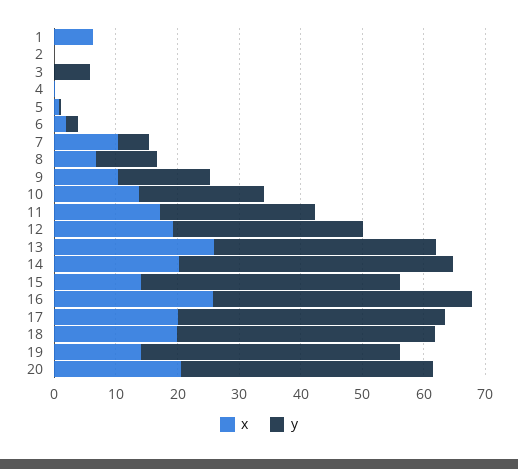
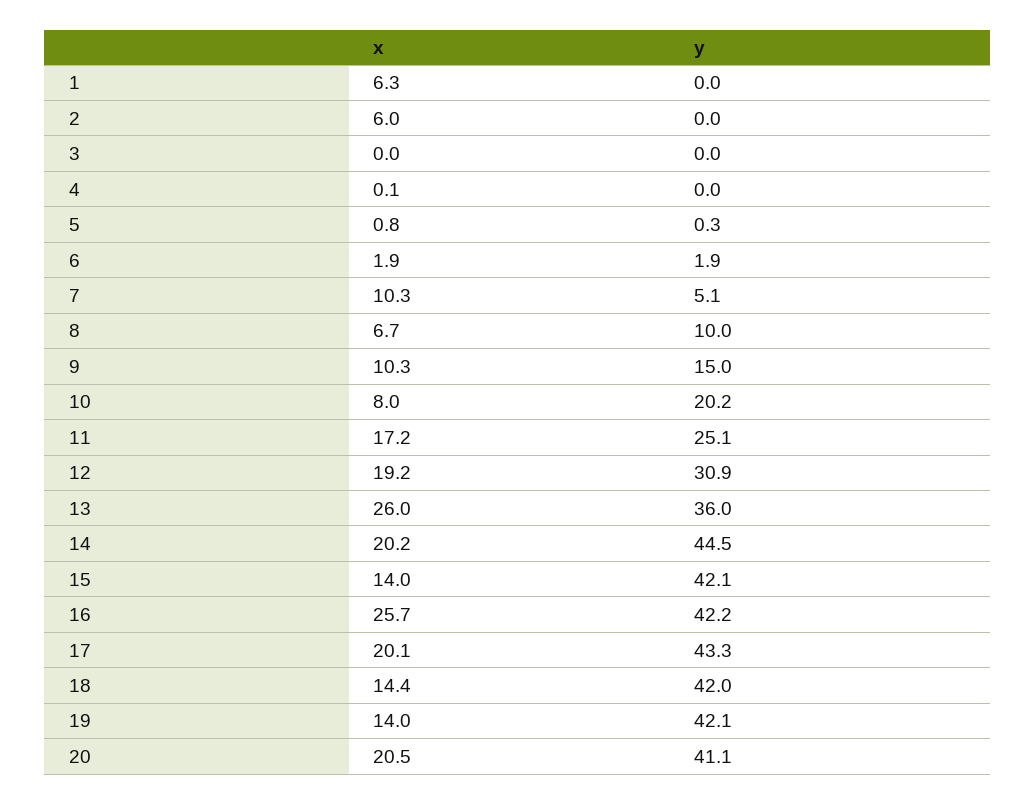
  {
    "x": {
      "1": 6.3,
-     "2": 0,
+     "2": 6,
      "3": 0,
      "4": 0.1,
      "5": 0.8,
      "6": 1.9,
      "7": 10.3,
      "8": 6.7,
      "9": 10.3,
-     "10": 14,
+     "10": 8,
      "11": 17.2,
      "12": 19.2,
      "13": 26,
      "14": 20.2,
      "15": 14,
      "16": 25.7,
      "17": 20.1,
-     "18": 20,
+     "18": 14.4,
      "19": 14,
      "20": 20.5
    },
    "y": {
      "1": 0,
      "2": 0,
-     "3": 6,
+     "3": 0,
      "4": 0,
      "5": 0.3,
      "6": 1.9,
      "7": 5.1,
      "8": 10,
      "9": 15,
      "10": 20.2,
      "11": 25.1,
      "12": 30.9,
      "13": 36,
      "14": 44.5,
      "15": 42.1,
      "16": 42.2,
      "17": 43.3,
      "18": 42,
      "19": 42.1,
      "20": 41.1
    }
  }

